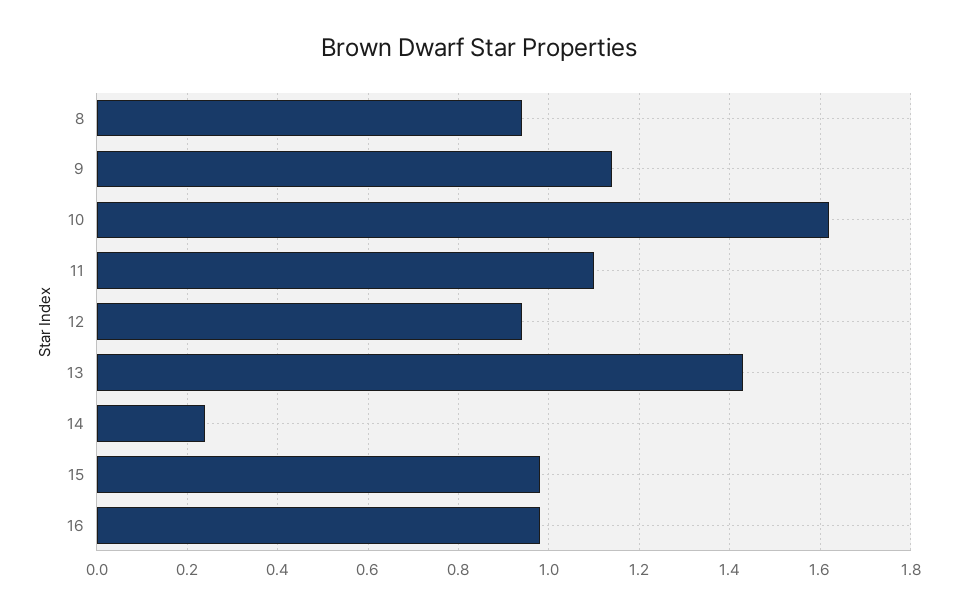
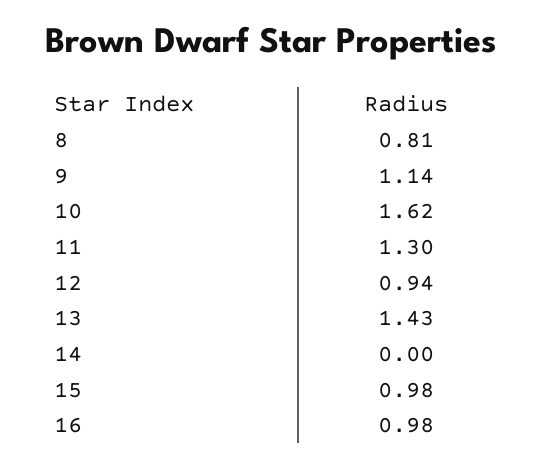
  {
-   "8": 0.95,
+   "8": 0.81,
    "9": 1.14,
    "10": 1.62,
-   "11": 1.1,
+   "11": 1.3,
    "12": 0.94,
    "13": 1.43,
-   "14": 0.25,
+   "14": 0,
    "15": 0.98,
    "16": 0.98
  }

